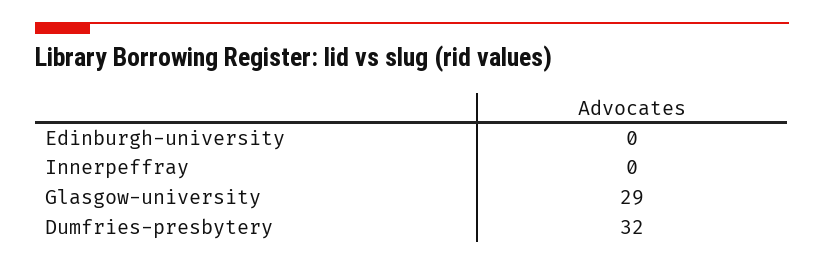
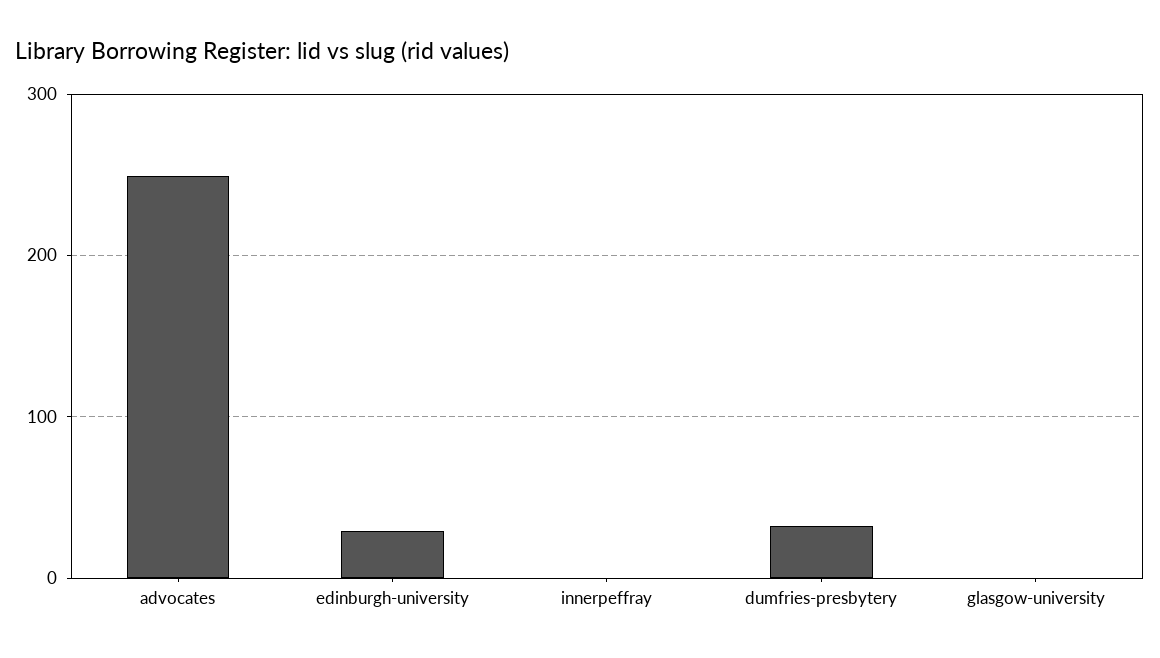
  {
-   "Edinburgh-university": 0,
+   "Edinburgh-university": 30,
    "Innerpeffray": 0,
-   "Glasgow-university": 29,
+   "Glasgow-university": 0,
-   "Dumfries-presbytery": 32
+   "Dumfries-presbytery": 32,
+   "advocates": 250
  }

